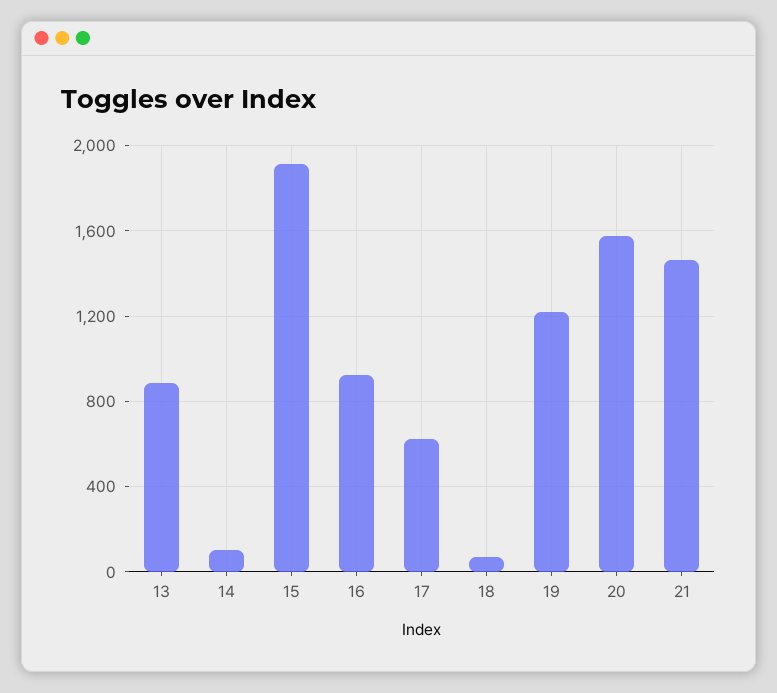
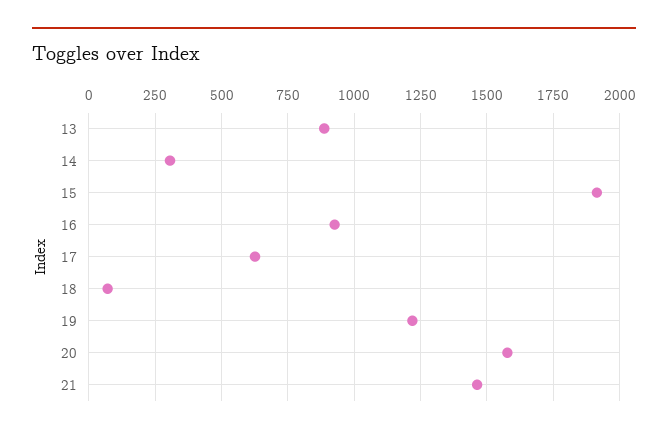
  {
    "13": 875,
-   "14": 100,
+   "14": 300,
    "15": 1925,
    "16": 925,
    "17": 625,
    "18": 75,
    "19": 1225,
    "20": 1575,
    "21": 1475
  }

